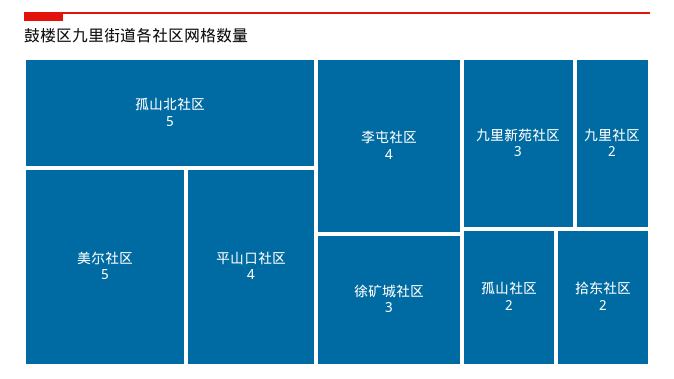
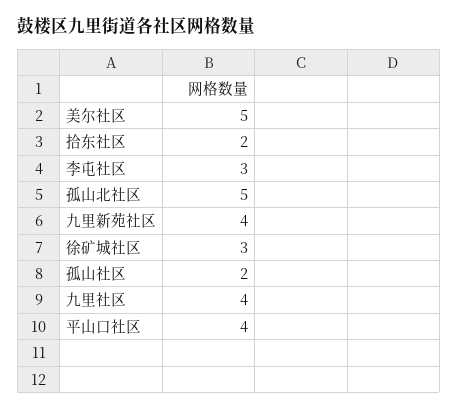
  {
    "孤山北社区": 5,
    "美尔社区": 5,
    "平山口社区": 4,
-   "李屯社区": 4,
+   "李屯社区": 3,
    "徐矿城社区": 3,
-   "九里新苑社区": 3,
+   "九里新苑社区": 4,
-   "九里社区": 2,
+   "九里社区": 4,
    "孤山社区": 2,
    "拾东社区": 2
  }

